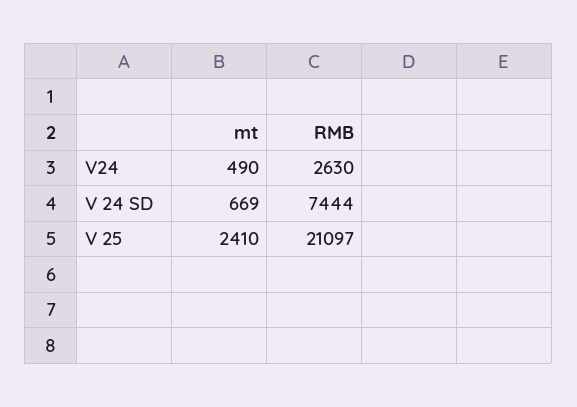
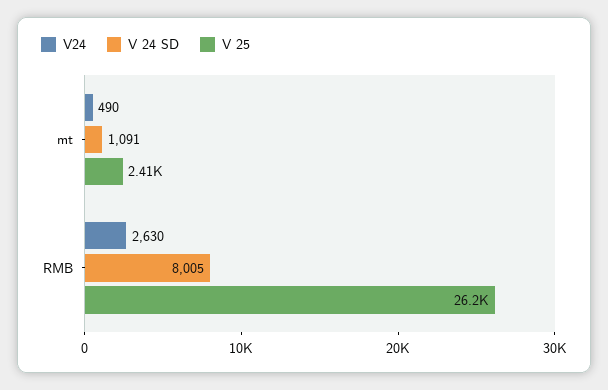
  {
    "V24": {
      "mt": 490,
      "RMB": 2630
    },
    "V 24 SD": {
-     "mt": 669,
+     "mt": 1091,
-     "RMB": 7444
+     "RMB": 8005
    },
    "V 25": {
      "mt": 2410,
-     "RMB": 21097
+     "RMB": 26200
    }
  }

